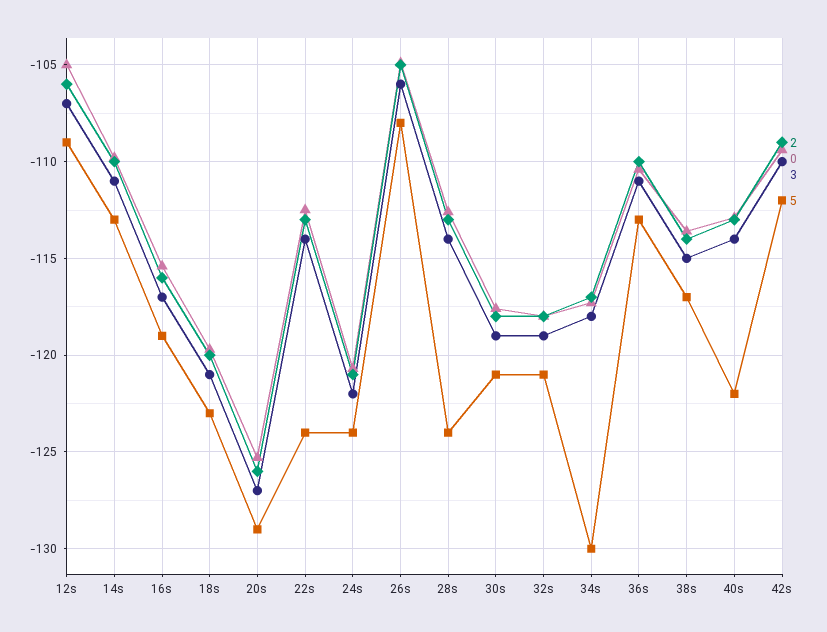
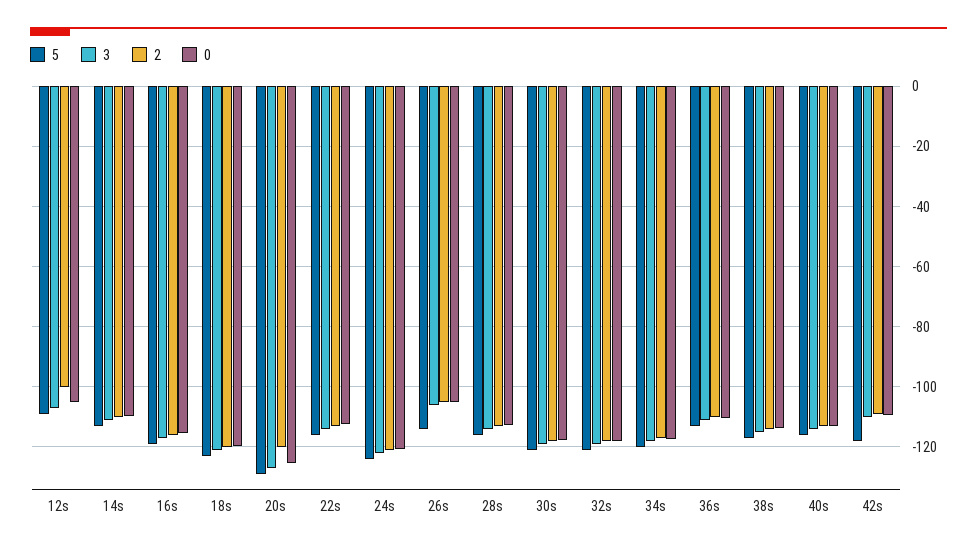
  {
    "2": {
-     "12s": -106,
+     "12s": -100,
      "14s": -110,
      "16s": -116,
      "18s": -120,
-     "20s": -126,
+     "20s": -120,
      "22s": -113,
      "24s": -121,
      "26s": -105,
      "28s": -113,
      "30s": -118,
      "32s": -118,
      "34s": -117,
      "36s": -110,
      "38s": -114,
      "40s": -113,
      "42s": -109
    },
    "0": {
      "12s": -105,
      "14s": -110,
      "16s": -115.5,
      "18s": -119.5,
      "20s": -125.5,
      "22s": -112.5,
      "24s": -120.5,
      "26s": -105,
      "28s": -112.5,
      "30s": -117.5,
      "32s": -118,
      "34s": -117.5,
      "36s": -110.5,
      "38s": -113.5,
      "40s": -113,
      "42s": -109.5
    },
    "3": {
      "12s": -107,
      "14s": -111,
      "16s": -117,
      "18s": -121,
      "20s": -127,
      "22s": -114,
      "24s": -122,
      "26s": -106,
      "28s": -114,
      "30s": -119,
      "32s": -119,
      "34s": -118,
      "36s": -111,
      "38s": -115,
      "40s": -114,
      "42s": -110
    },
    "5": {
      "12s": -109,
      "14s": -113,
      "16s": -119,
      "18s": -123,
      "20s": -129,
-     "22s": -124,
+     "22s": -116,
      "24s": -124,
-     "26s": -108,
+     "26s": -114,
-     "28s": -124,
+     "28s": -116,
      "30s": -121,
      "32s": -121,
-     "34s": -130,
+     "34s": -120,
      "36s": -113,
      "38s": -117,
-     "40s": -122,
+     "40s": -116,
-     "42s": -112
+     "42s": -118
    }
  }

